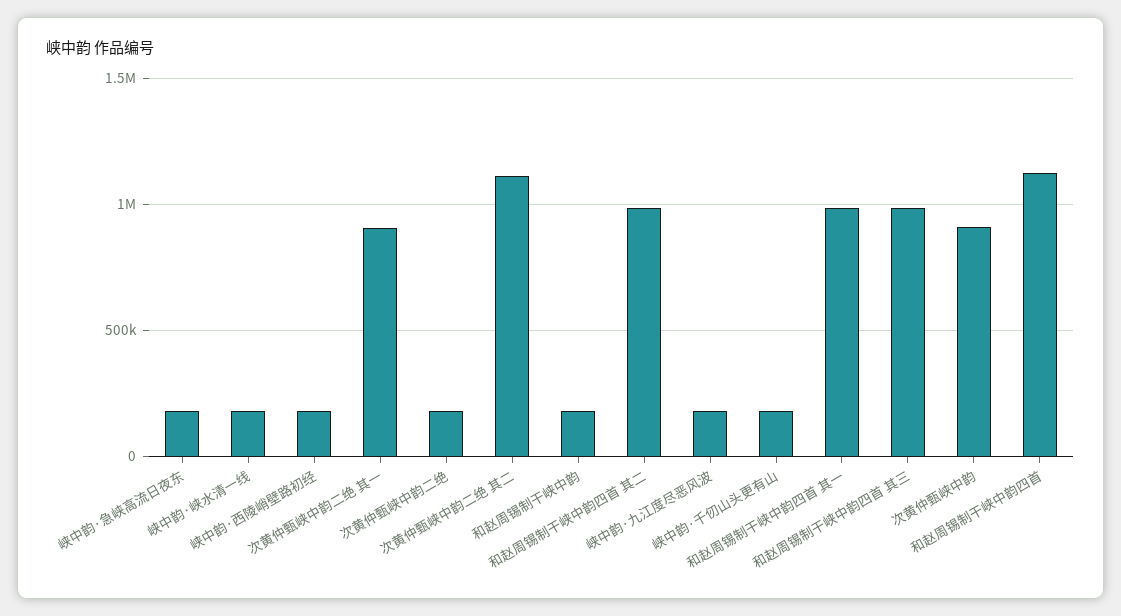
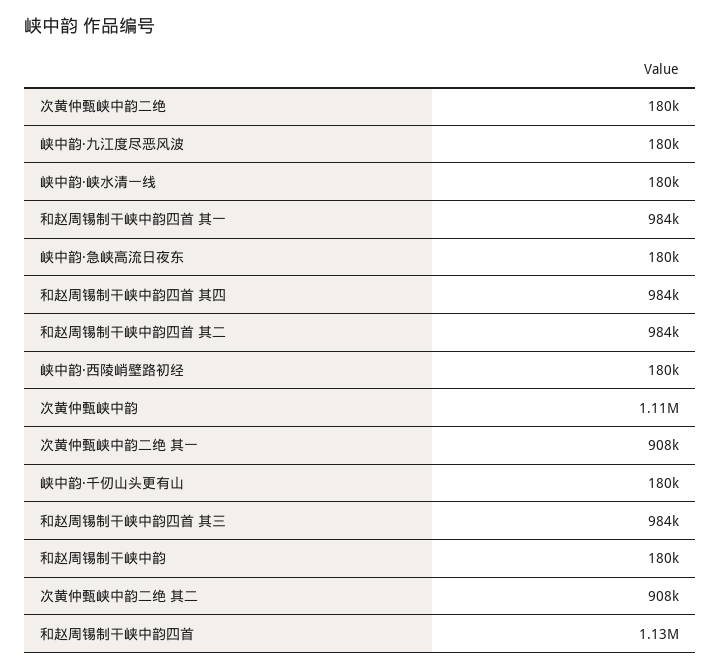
  {
    "峡中韵·急峡高流日夜东": 180000,
    "峡中韵·峡水清一线": 180000,
    "峡中韵·西陵峭壁路初经": 180000,
    "次黄仲甄峡中韵二绝 其一": 908000,
    "次黄仲甄峡中韵二绝": 180000,
-   "次黄仲甄峡中韵二绝 其二": 1100000,
+   "次黄仲甄峡中韵二绝 其二": 908000,
    "和赵周锡制干峡中韵": 180000,
    "和赵周锡制干峡中韵四首 其二": 984000,
    "峡中韵·九江度尽恶风波": 180000,
    "峡中韵·千仞山头更有山": 180000,
    "和赵周锡制干峡中韵四首 其一": 984000,
    "和赵周锡制干峡中韵四首 其三": 984000,
-   "次黄仲甄峡中韵": 900000,
+   "次黄仲甄峡中韵": 1110000,
-   "和赵周锡制干峡中韵四首": 1130000
+   "和赵周锡制干峡中韵四首": 1130000,
+   "和赵周锡制干峡中韵四首 其四": 984000
  }

